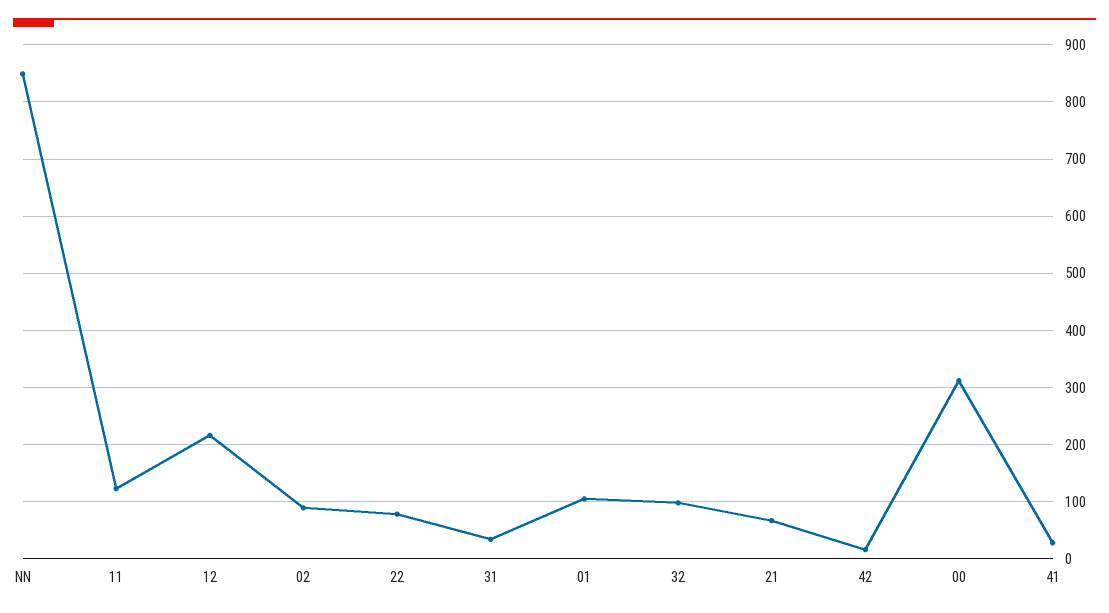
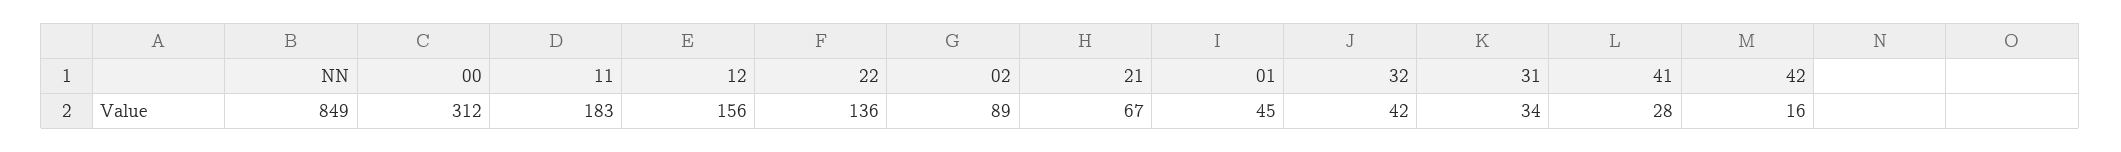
  {
    "NN": 849,
-   "11": 120,
+   "11": 183,
-   "12": 220,
+   "12": 156,
    "02": 89,
-   "22": 80,
+   "22": 136,
    "31": 34,
-   "01": 100,
+   "01": 45,
-   "32": 100,
+   "32": 42,
    "21": 67,
    "42": 16,
    "00": 312,
    "41": 28
  }

